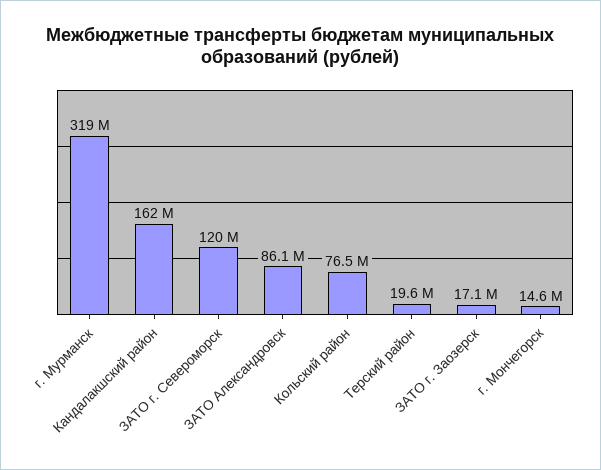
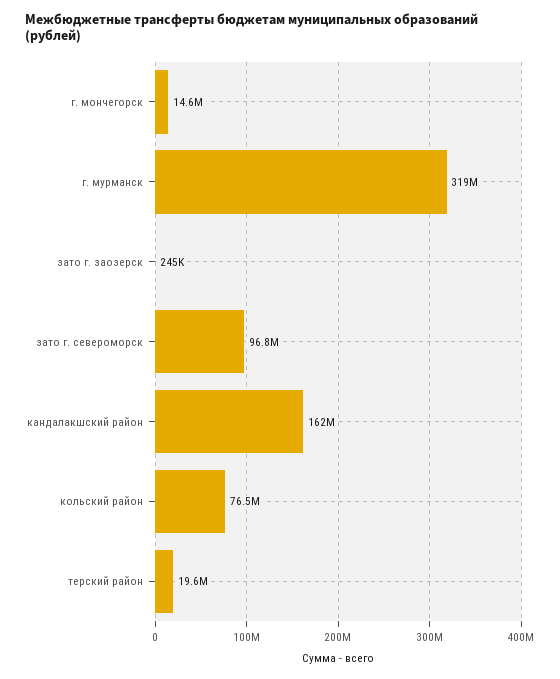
  {
    "г. Мурманск": 319000000,
    "Кандалакшский район": 162000000,
-   "ЗАТО г. Североморск": 120000000,
+   "ЗАТО г. Североморск": 96800000,
-   "ЗАТО Александровск": 86100000,
    "Кольский район": 76500000,
    "Терский район": 19600000,
-   "ЗАТО г. Заозерск": 17100000,
+   "ЗАТО г. Заозерск": 245000,
    "г. Мончегорск": 14600000
  }

